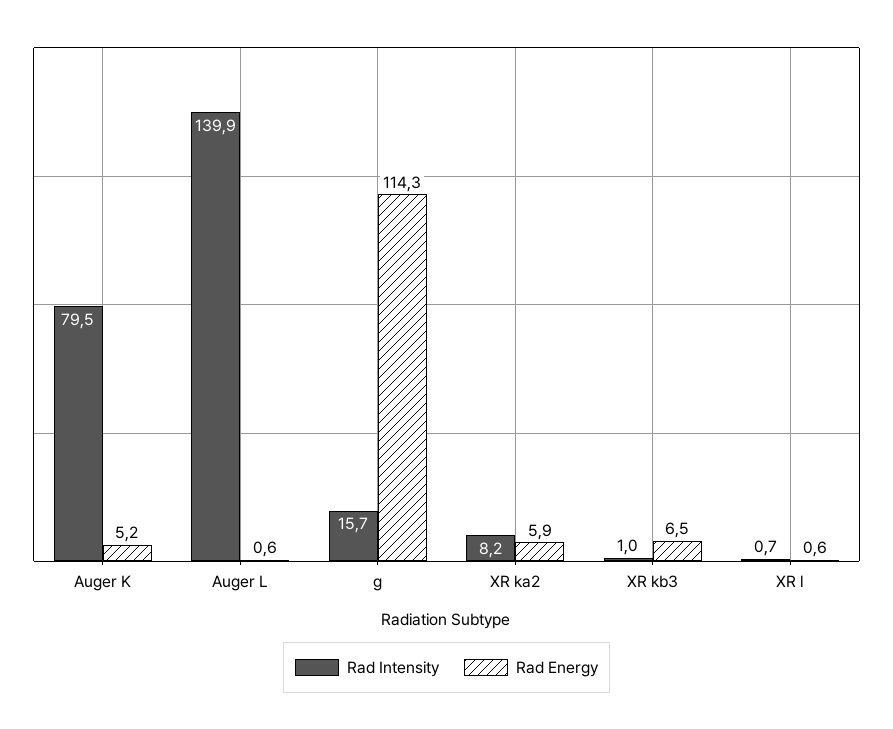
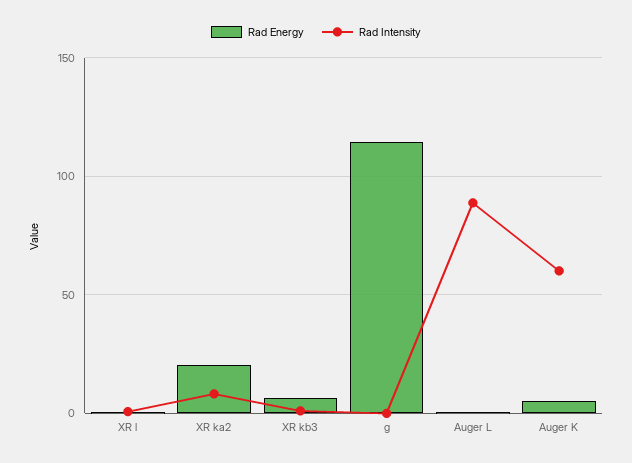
  {
    "Rad Intensity": {
-     "Auger K": 79.5,
+     "Auger K": 60,
-     "Auger L": 139.9,
+     "Auger L": 90,
-     "g": 15.7,
+     "g": 0,
      "XR ka2": 8.2,
      "XR kb3": 1,
      "XR l": 0.7
    },
    "Rad Energy": {
      "Auger K": 5.2,
      "Auger L": 0.6,
      "g": 114.3,
-     "XR ka2": 5.9,
+     "XR ka2": 20,
      "XR kb3": 6.5,
      "XR l": 0.6
    }
  }

